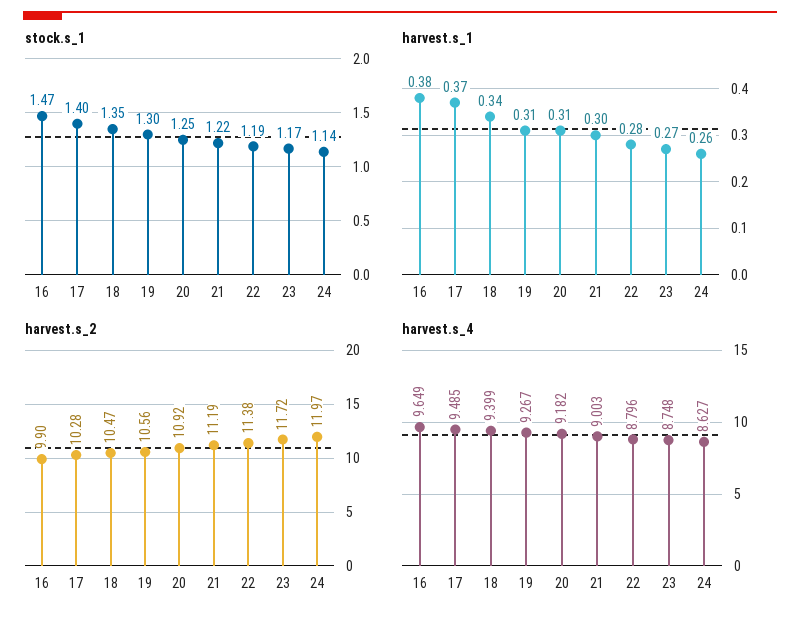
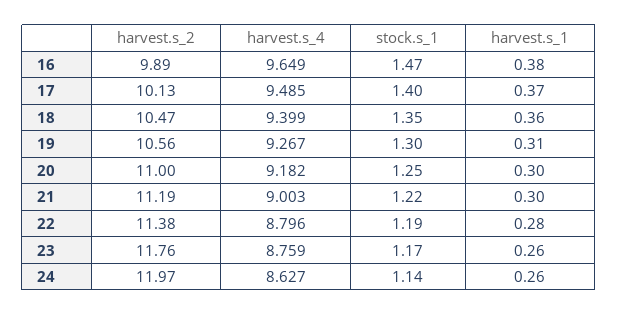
  {
    "stock.s_1": {
      "16": 1.47,
      "17": 1.4,
      "18": 1.35,
      "19": 1.3,
      "20": 1.25,
      "21": 1.22,
      "22": 1.19,
      "23": 1.17,
      "24": 1.14
    },
    "harvest.s_1": {
      "16": 0.38,
      "17": 0.37,
-     "18": 0.34,
+     "18": 0.36,
      "19": 0.31,
-     "20": 0.31,
+     "20": 0.3,
      "21": 0.3,
      "22": 0.28,
-     "23": 0.27,
+     "23": 0.26,
      "24": 0.26
    },
    "harvest.s_2": {
-     "16": 9.9,
+     "16": 9.89,
-     "17": 10.28,
+     "17": 10.13,
      "18": 10.47,
      "19": 10.56,
-     "20": 10.92,
+     "20": 11,
      "21": 11.19,
      "22": 11.38,
-     "23": 11.72,
+     "23": 11.76,
      "24": 11.97
    },
    "harvest.s_4": {
      "16": 9.649,
      "17": 9.485,
      "18": 9.399,
      "19": 9.267,
      "20": 9.182,
      "21": 9.003,
      "22": 8.796,
-     "23": 8.748,
+     "23": 8.759,
      "24": 8.627
    }
  }

